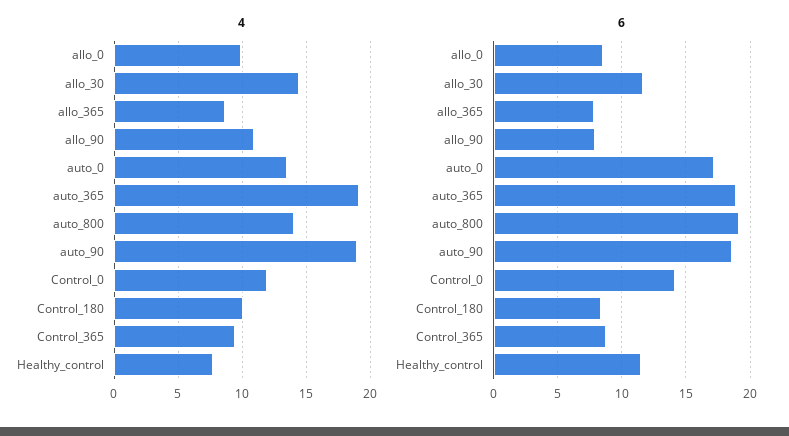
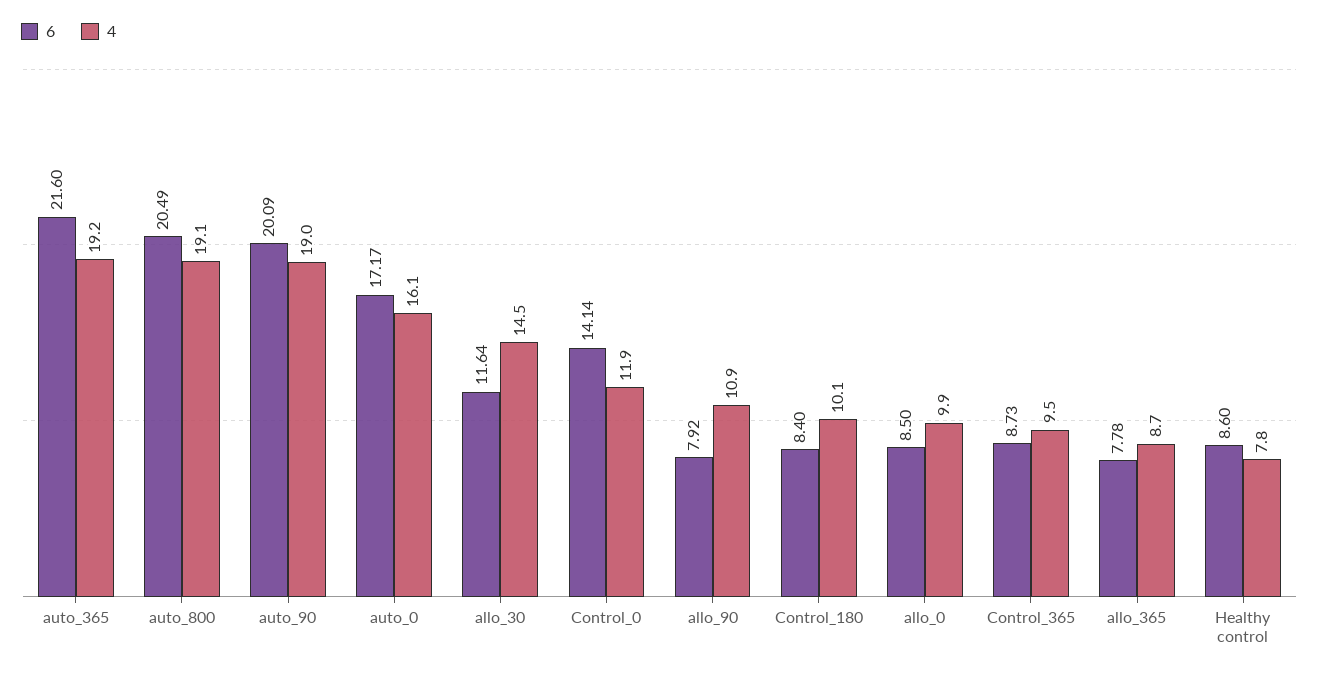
  {
    "4": {
      "allo_0": 9.9,
      "allo_30": 14.5,
      "allo_365": 8.7,
      "allo_90": 10.9,
-     "auto_0": 13.5,
+     "auto_0": 16.1,
      "auto_365": 19.2,
-     "auto_800": 14,
+     "auto_800": 19.1,
      "auto_90": 19,
      "Control_0": 11.9,
      "Control_180": 10.1,
      "Control_365": 9.5,
      "Healthy_control": 7.8
    },
    "6": {
      "allo_0": 8.5,
      "allo_30": 11.64,
      "allo_365": 7.78,
      "allo_90": 7.92,
      "auto_0": 17.17,
-     "auto_365": 19,
+     "auto_365": 21.6,
-     "auto_800": 19,
+     "auto_800": 20.49,
-     "auto_90": 18.5,
+     "auto_90": 20.09,
      "Control_0": 14.14,
      "Control_180": 8.4,
      "Control_365": 8.73,
-     "Healthy_control": 11.5
+     "Healthy_control": 8.6
    }
  }

